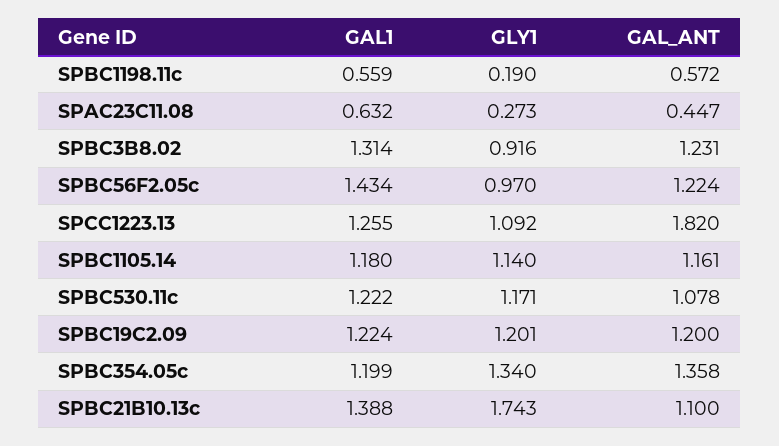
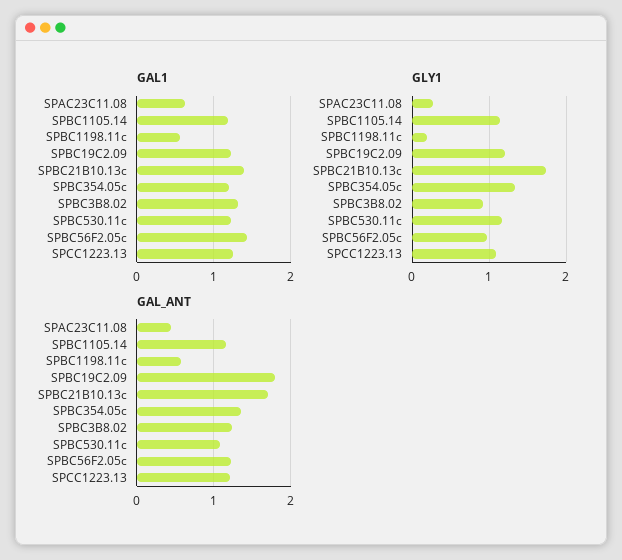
  {
    "GAL1": {
      "SPBC1198.11c": 0.559,
      "SPAC23C11.08": 0.632,
      "SPBC3B8.02": 1.314,
      "SPBC56F2.05c": 1.434,
      "SPCC1223.13": 1.255,
      "SPBC1105.14": 1.18,
      "SPBC530.11c": 1.222,
      "SPBC19C2.09": 1.224,
      "SPBC354.05c": 1.199,
      "SPBC21B10.13c": 1.388
    },
    "GLY1": {
      "SPBC1198.11c": 0.19,
      "SPAC23C11.08": 0.273,
      "SPBC3B8.02": 0.916,
      "SPBC56F2.05c": 0.97,
      "SPCC1223.13": 1.092,
      "SPBC1105.14": 1.14,
      "SPBC530.11c": 1.171,
      "SPBC19C2.09": 1.201,
      "SPBC354.05c": 1.34,
      "SPBC21B10.13c": 1.743
    },
    "GAL_ANT": {
      "SPBC1198.11c": 0.572,
      "SPAC23C11.08": 0.447,
      "SPBC3B8.02": 1.231,
      "SPBC56F2.05c": 1.224,
-     "SPCC1223.13": 1.82,
+     "SPCC1223.13": 1.2,
      "SPBC1105.14": 1.161,
      "SPBC530.11c": 1.078,
-     "SPBC19C2.09": 1.2,
+     "SPBC19C2.09": 1.8,
      "SPBC354.05c": 1.358,
-     "SPBC21B10.13c": 1.1
+     "SPBC21B10.13c": 1.7
    }
  }

